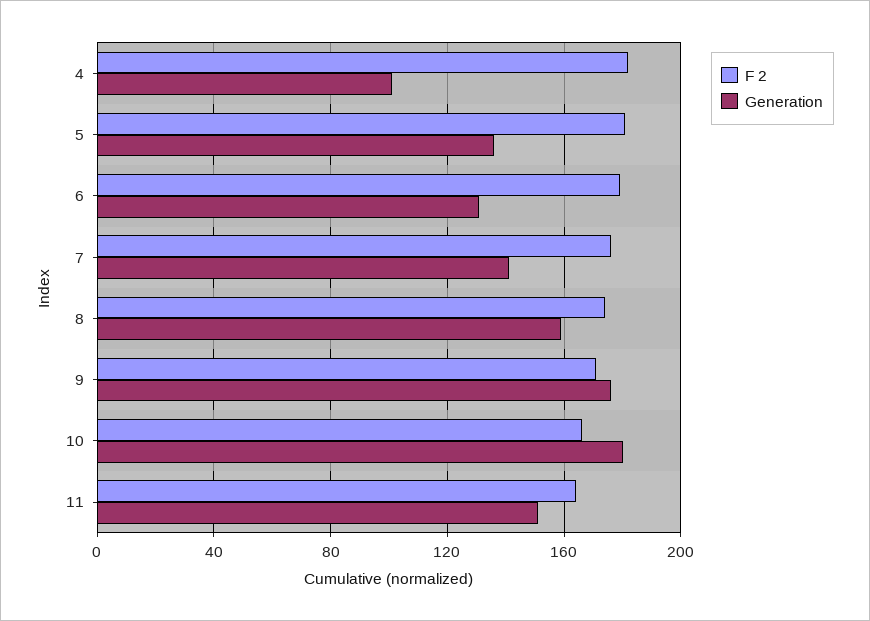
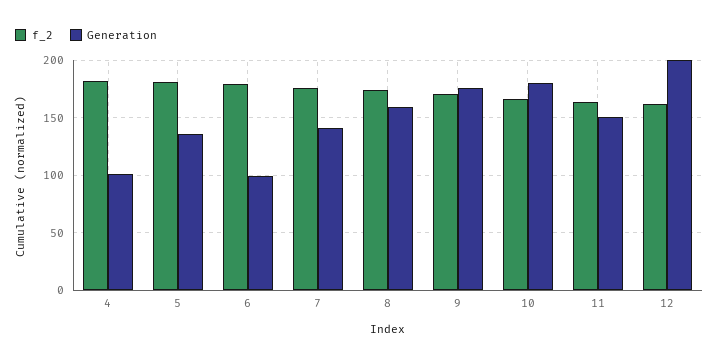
  {
    "F 2": {
      "4": 180,
      "5": 180,
      "6": 180,
      "7": 175,
      "8": 175,
      "9": 170,
      "10": 165,
-     "11": 165
+     "11": 165,
+     "12": 160
    },
    "Generation": {
      "4": 100,
      "5": 135,
-     "6": 130,
+     "6": 100,
      "7": 140,
      "8": 160,
      "9": 175,
      "10": 180,
-     "11": 150
+     "11": 150,
+     "12": 200
    }
  }

